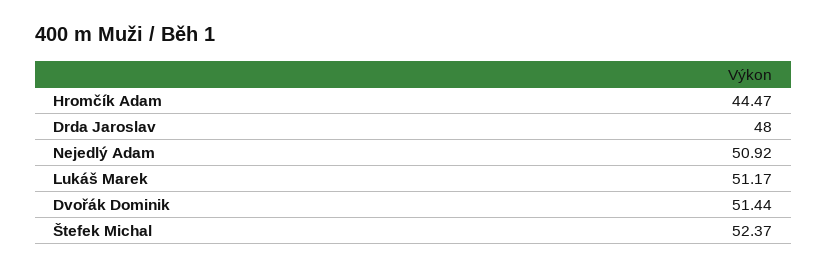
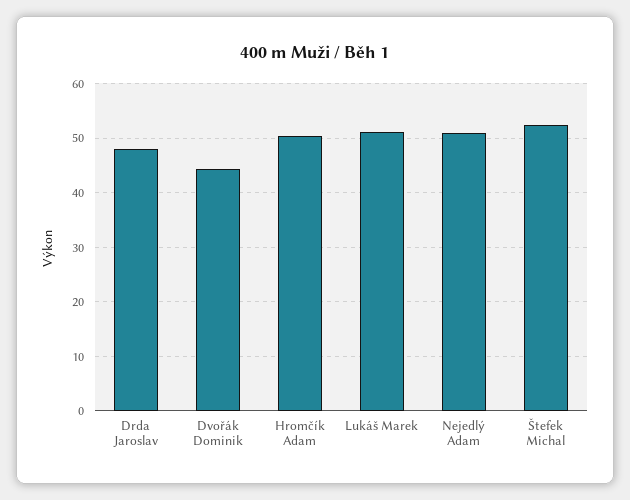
  {
-   "Hromčík Adam": 44.47,
+   "Hromčík Adam": 50,
    "Drda Jaroslav": 48,
    "Nejedlý Adam": 50.92,
    "Lukáš Marek": 51.17,
-   "Dvořák Dominik": 51.44,
+   "Dvořák Dominik": 44,
    "Štefek Michal": 52.37
  }

